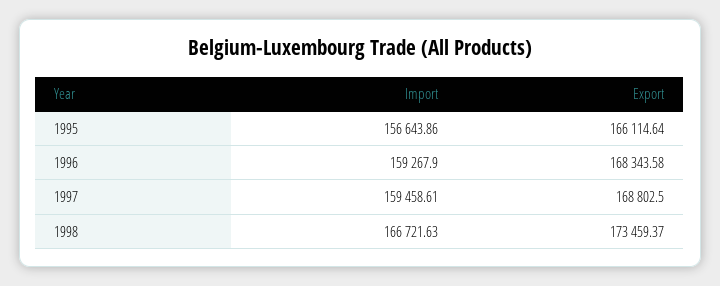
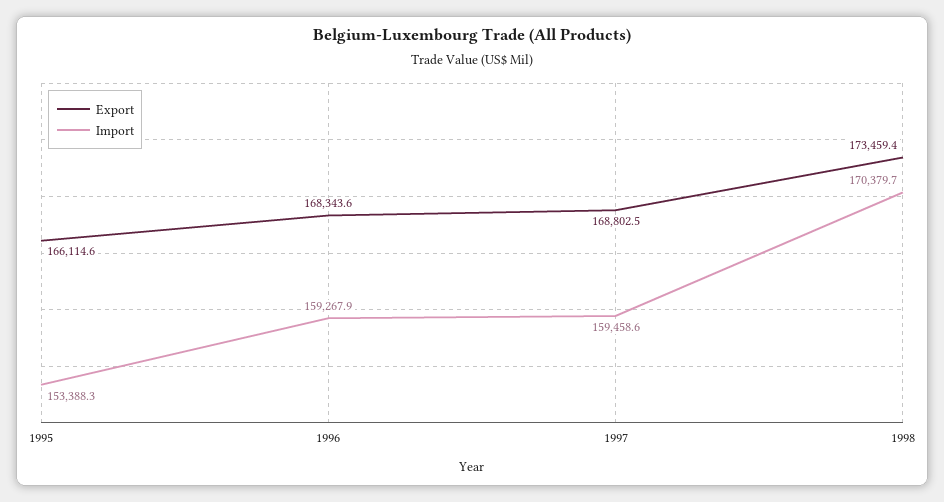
  {
    "Import": {
-     "1995": 156643.86,
+     "1995": 153388.3,
      "1996": 159267.9,
      "1997": 159458.61,
-     "1998": 166721.63
+     "1998": 170379.7
    },
    "Export": {
      "1995": 166114.64,
      "1996": 168343.58,
      "1997": 168802.5,
      "1998": 173459.37
    }
  }

